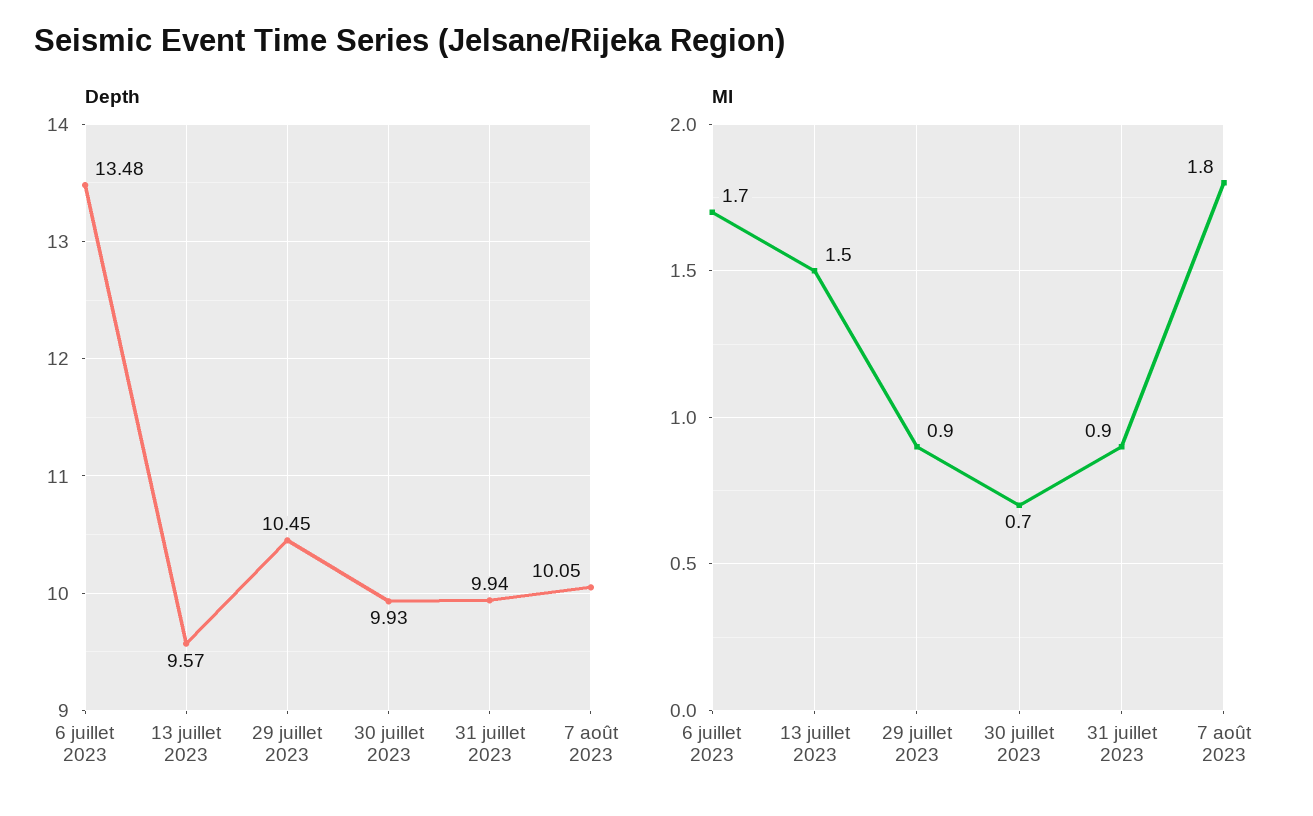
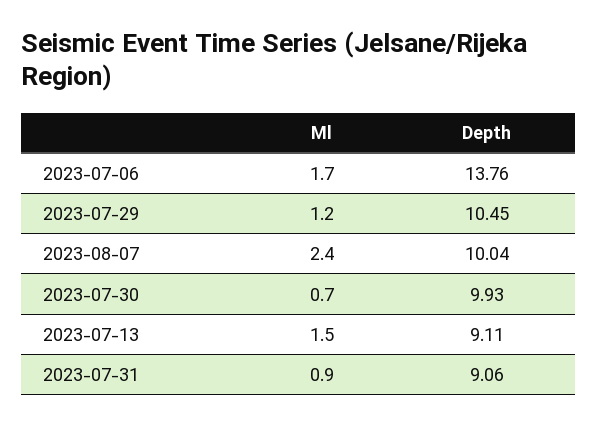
  {
    "Depth": {
-     "6 juillet 2023": 13.48,
+     "6 juillet 2023": 13.76,
-     "13 juillet 2023": 9.57,
+     "13 juillet 2023": 9.11,
      "29 juillet 2023": 10.45,
      "30 juillet 2023": 9.93,
-     "31 juillet 2023": 9.94,
+     "31 juillet 2023": 9.06,
-     "7 août 2023": 10.05
+     "7 août 2023": 10.04
    },
    "Ml": {
      "6 juillet 2023": 1.7,
      "13 juillet 2023": 1.5,
-     "29 juillet 2023": 0.9,
+     "29 juillet 2023": 1.2,
      "30 juillet 2023": 0.7,
      "31 juillet 2023": 0.9,
-     "7 août 2023": 1.8
+     "7 août 2023": 2.4
    }
  }

